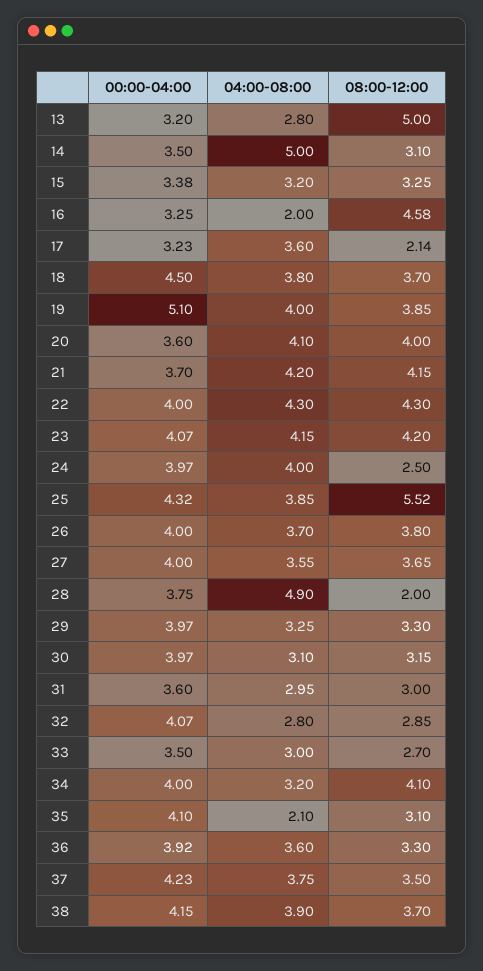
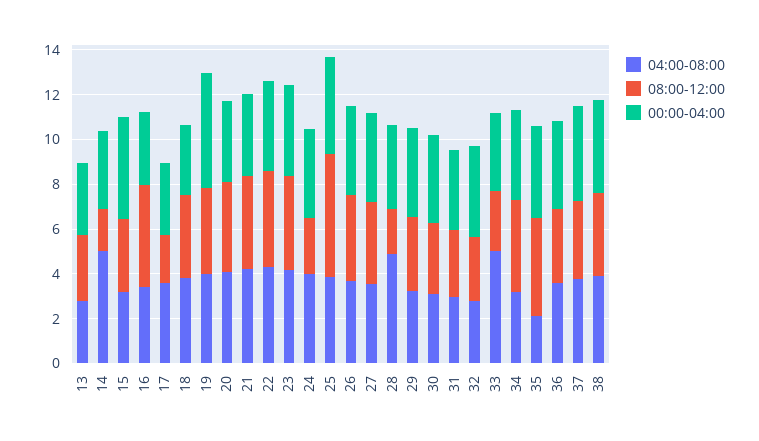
  {
    "00:00-04:00": {
      "13": 3.2,
      "14": 3.5,
-     "15": 3.38,
+     "15": 4.5,
      "16": 3.25,
      "17": 3.23,
-     "18": 4.5,
+     "18": 3,
      "19": 5.1,
      "20": 3.6,
      "21": 3.7,
      "22": 4,
      "23": 4.07,
      "24": 3.97,
      "25": 4.32,
      "26": 4,
      "27": 4,
      "28": 3.75,
      "29": 3.97,
      "30": 3.97,
      "31": 3.6,
      "32": 4.07,
      "33": 3.5,
      "34": 4,
      "35": 4.1,
      "36": 3.92,
      "37": 4.23,
      "38": 4.15
    },
    "04:00-08:00": {
      "13": 2.8,
      "14": 5,
      "15": 3.2,
-     "16": 2,
+     "16": 3.5,
      "17": 3.6,
      "18": 3.8,
      "19": 4,
      "20": 4.1,
      "21": 4.2,
      "22": 4.3,
      "23": 4.15,
      "24": 4,
      "25": 3.85,
      "26": 3.7,
      "27": 3.55,
      "28": 4.9,
      "29": 3.25,
      "30": 3.1,
      "31": 2.95,
      "32": 2.8,
-     "33": 3,
+     "33": 5,
      "34": 3.2,
      "35": 2.1,
      "36": 3.6,
      "37": 3.75,
      "38": 3.9
    },
    "08:00-12:00": {
-     "13": 5,
+     "13": 3,
-     "14": 3.1,
+     "14": 2,
      "15": 3.25,
      "16": 4.58,
      "17": 2.14,
      "18": 3.7,
      "19": 3.85,
      "20": 4,
      "21": 4.15,
      "22": 4.3,
      "23": 4.2,
      "24": 2.5,
      "25": 5.52,
      "26": 3.8,
      "27": 3.65,
      "28": 2,
      "29": 3.3,
      "30": 3.15,
      "31": 3,
      "32": 2.85,
      "33": 2.7,
      "34": 4.1,
-     "35": 3.1,
+     "35": 4.5,
      "36": 3.3,
      "37": 3.5,
      "38": 3.7
    }
  }

